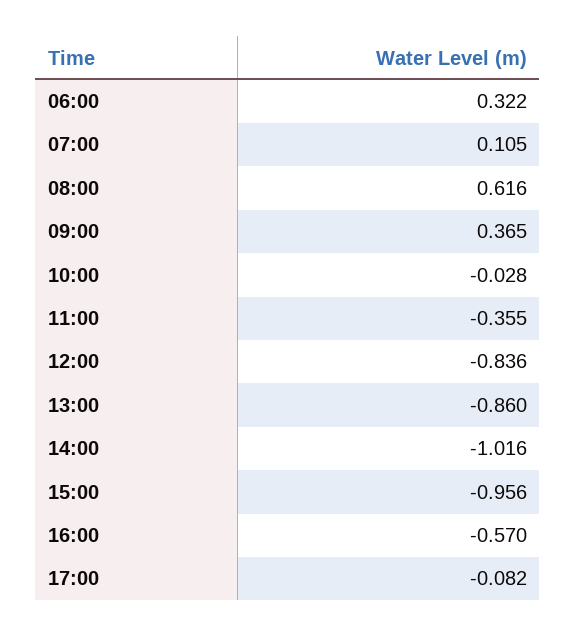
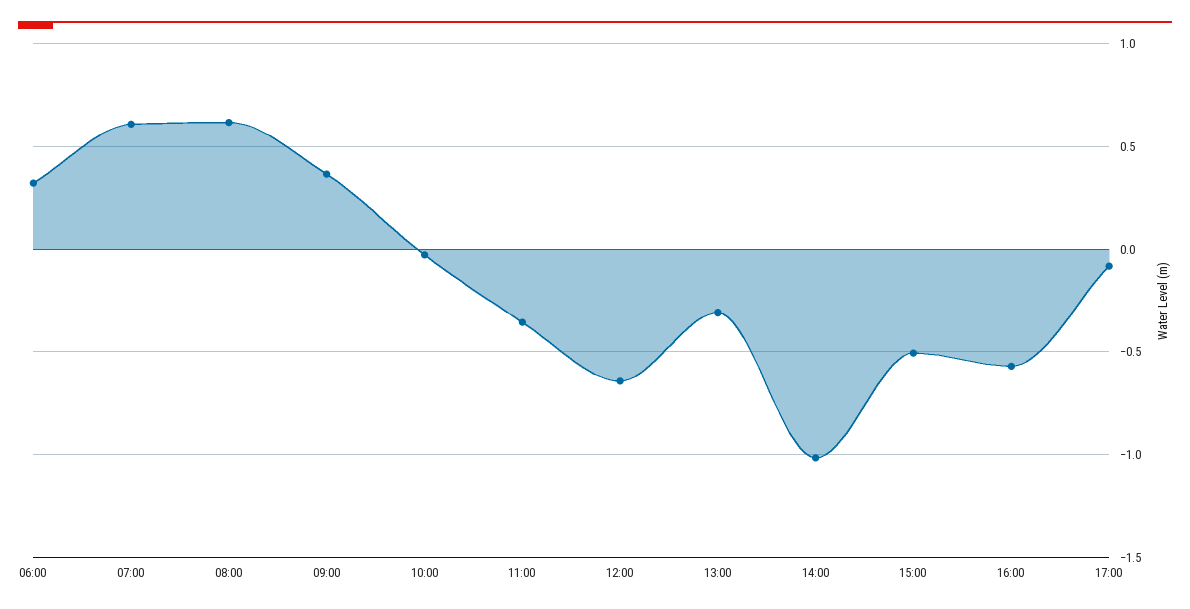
  {
    "06:00": 0.322,
-   "07:00": 0.105,
+   "07:00": 0.6,
    "08:00": 0.616,
    "09:00": 0.365,
    "10:00": -0.028,
    "11:00": -0.355,
-   "12:00": -0.836,
+   "12:00": -0.65,
-   "13:00": -0.86,
+   "13:00": -0.3,
    "14:00": -1.016,
-   "15:00": -0.956,
+   "15:00": -0.5,
    "16:00": -0.57,
    "17:00": -0.082
  }

